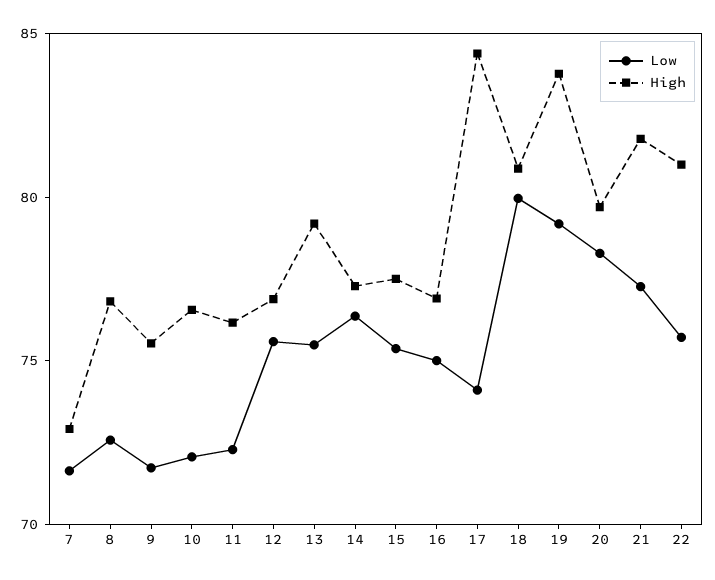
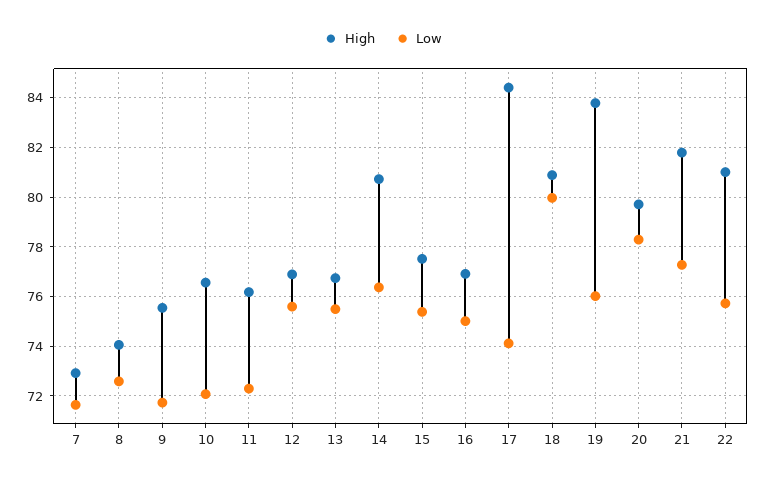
  {
    "Low": {
      "7": 71.75,
      "8": 72.5,
      "9": 71.75,
      "10": 72,
      "11": 72.25,
      "12": 75.5,
      "13": 75.5,
      "14": 76.25,
      "15": 75.5,
      "16": 75,
      "17": 74,
      "18": 80,
-     "19": 79,
+     "19": 76,
      "20": 78.25,
      "21": 77.25,
      "22": 75.75
    },
    "High": {
      "7": 73,
-     "8": 77,
+     "8": 74,
      "9": 75.5,
      "10": 76.5,
      "11": 76.25,
      "12": 77,
-     "13": 79,
+     "13": 76.75,
-     "14": 77,
+     "14": 80.75,
      "15": 77.5,
      "16": 77,
      "17": 84.5,
      "18": 81,
      "19": 83.75,
      "20": 79.75,
      "21": 81.75,
      "22": 81
    }
  }

